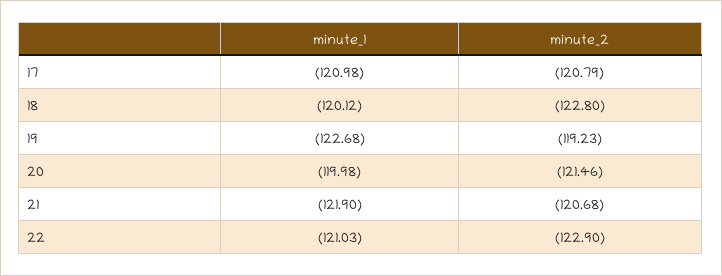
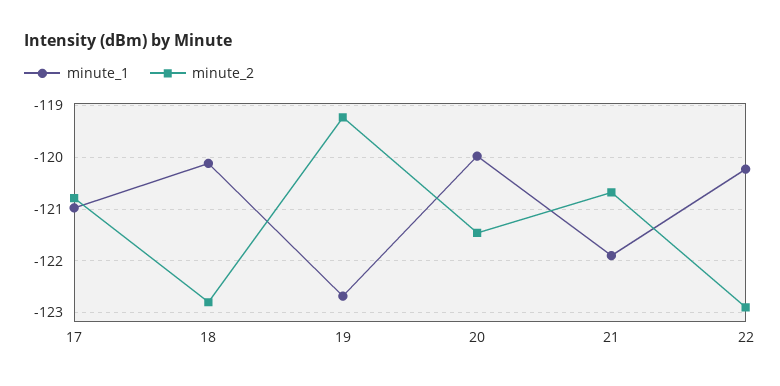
  {
    "minute_1": {
      "17": -120.98,
      "18": -120.12,
      "19": -122.68,
      "20": -119.98,
      "21": -121.9,
-     "22": -121.03
+     "22": -120.2
    },
    "minute_2": {
      "17": -120.79,
      "18": -122.8,
      "19": -119.23,
      "20": -121.46,
      "21": -120.68,
      "22": -122.9
    }
  }

